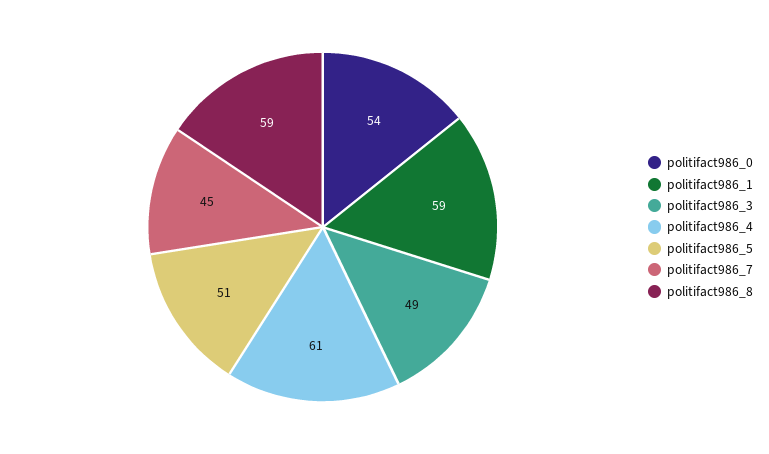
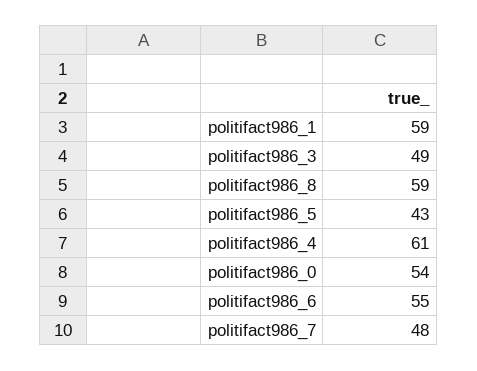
  {
    "politifact986_0": 54,
    "politifact986_1": 59,
    "politifact986_3": 49,
    "politifact986_4": 61,
-   "politifact986_5": 51,
+   "politifact986_5": 43,
-   "politifact986_7": 45,
+   "politifact986_7": 48,
-   "politifact986_8": 59
+   "politifact986_8": 59,
+   "politifact986_6": 55
  }

